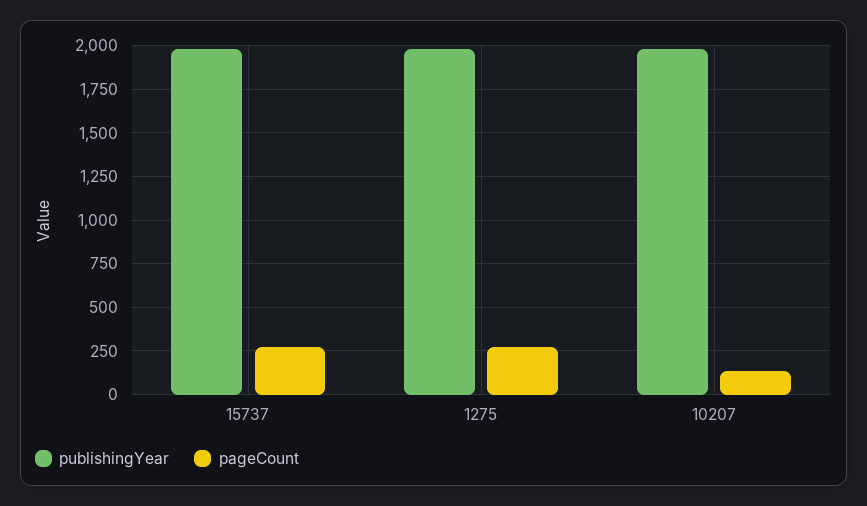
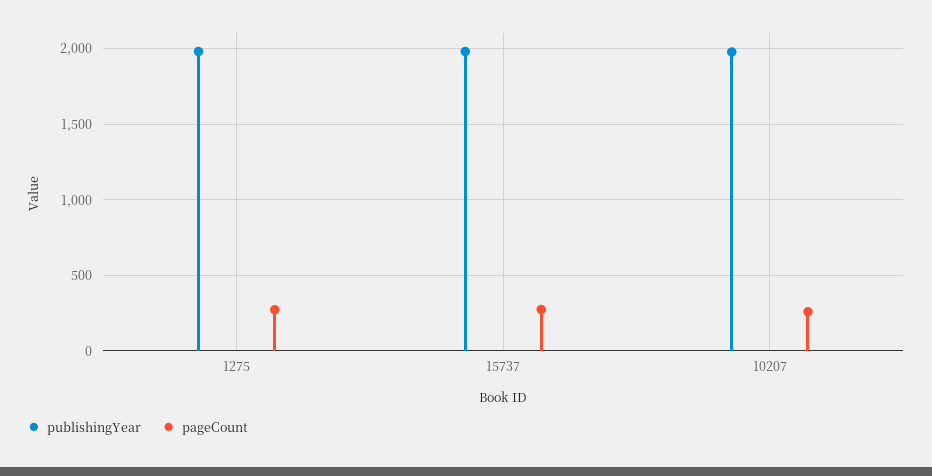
  {
    "publishingYear": {
      "15737": 2000,
      "1275": 2000,
      "10207": 2000
    },
    "pageCount": {
      "15737": 250,
      "1275": 250,
-     "10207": 150
+     "10207": 250
    }
  }

